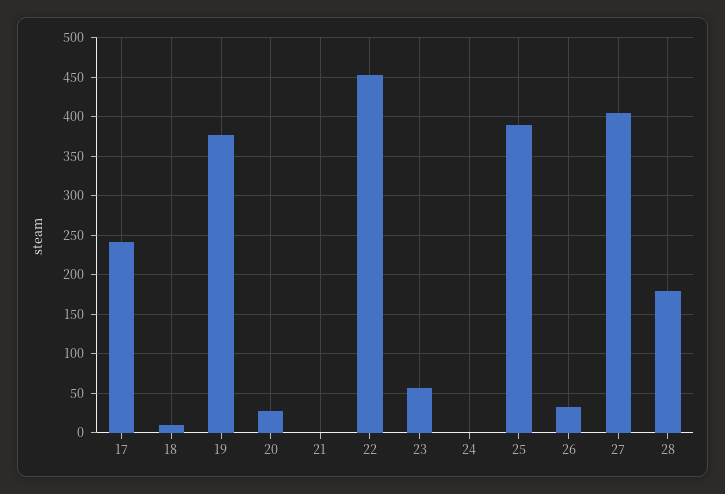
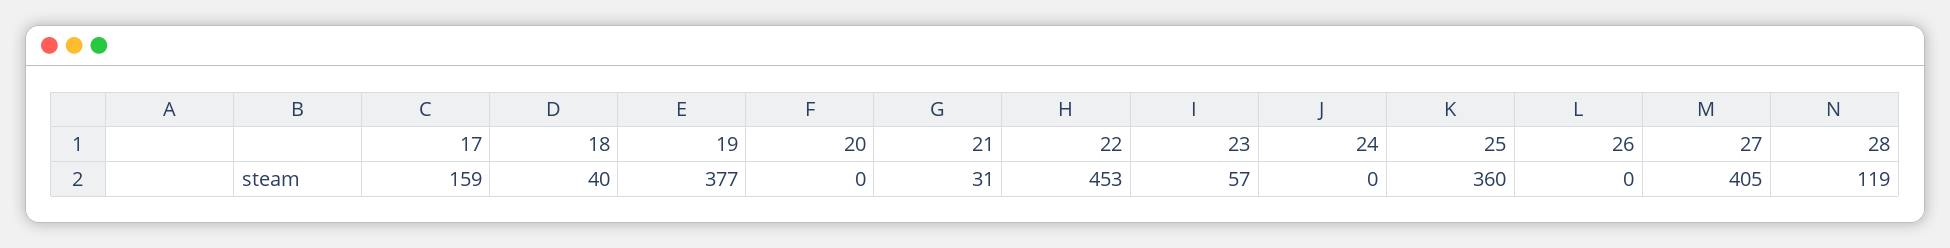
  {
-   "17": 240,
+   "17": 159,
-   "18": 10,
+   "18": 40,
    "19": 377,
-   "20": 30,
+   "20": 0,
-   "21": 0,
+   "21": 31,
    "22": 453,
    "23": 57,
    "24": 0,
-   "25": 390,
+   "25": 360,
-   "26": 30,
+   "26": 0,
    "27": 405,
-   "28": 180
+   "28": 119
  }

